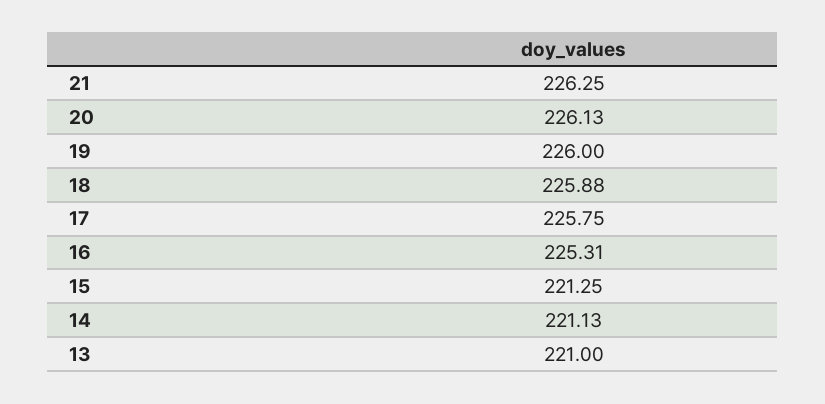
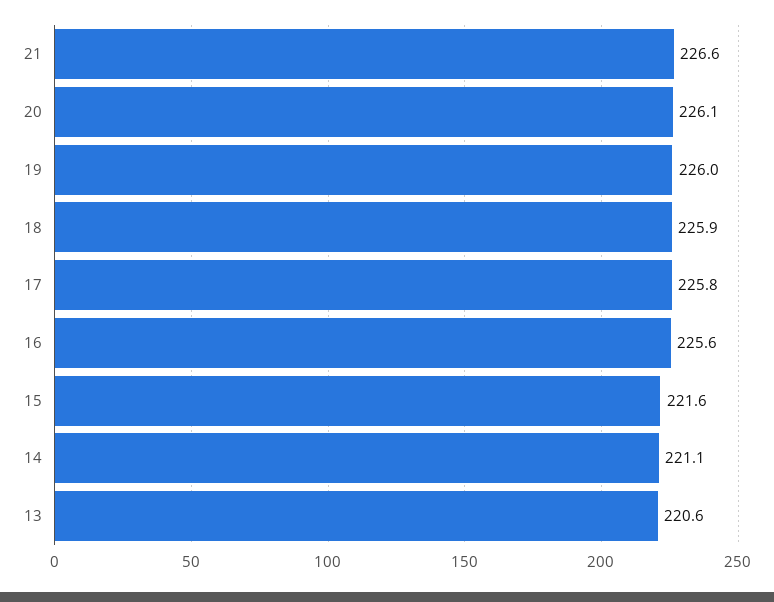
  {
-   "21": 226.25,
+   "21": 226.6,
    "20": 226.13,
    "19": 226,
    "18": 225.88,
    "17": 225.75,
-   "16": 225.31,
+   "16": 225.6,
-   "15": 221.25,
+   "15": 221.6,
    "14": 221.13,
-   "13": 221
+   "13": 220.6
  }

